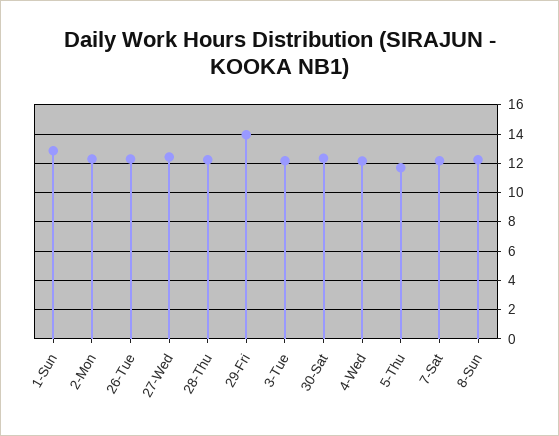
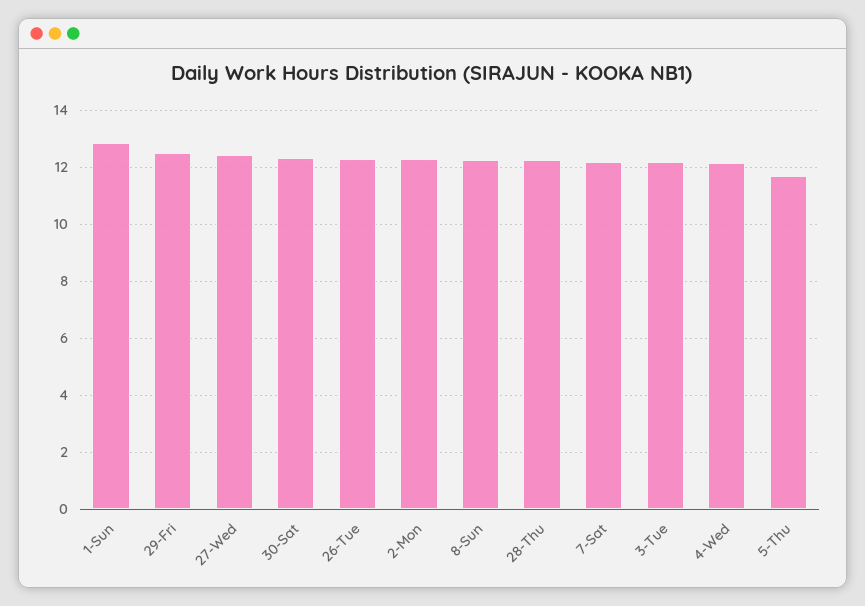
  {
    "1-Sun": 12.75,
    "2-Mon": 12.25,
    "26-Tue": 12.25,
    "27-Wed": 12.5,
    "28-Thu": 12.25,
-   "29-Fri": 14,
+   "29-Fri": 12.5,
    "3-Tue": 12.25,
    "30-Sat": 12.25,
    "4-Wed": 12.25,
    "5-Thu": 11.75,
    "7-Sat": 12.25,
    "8-Sun": 12.25
  }

